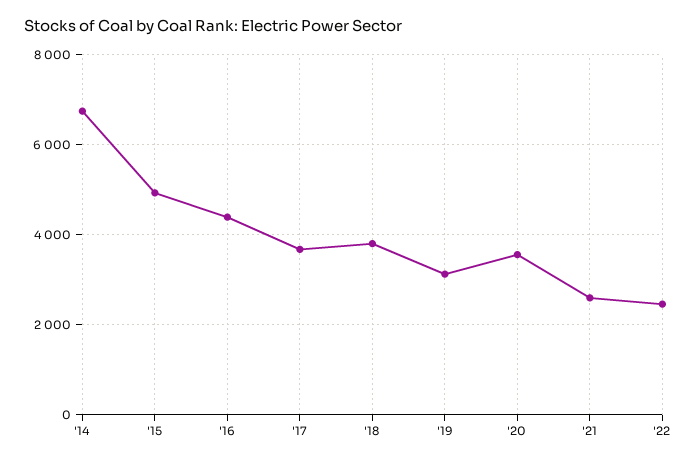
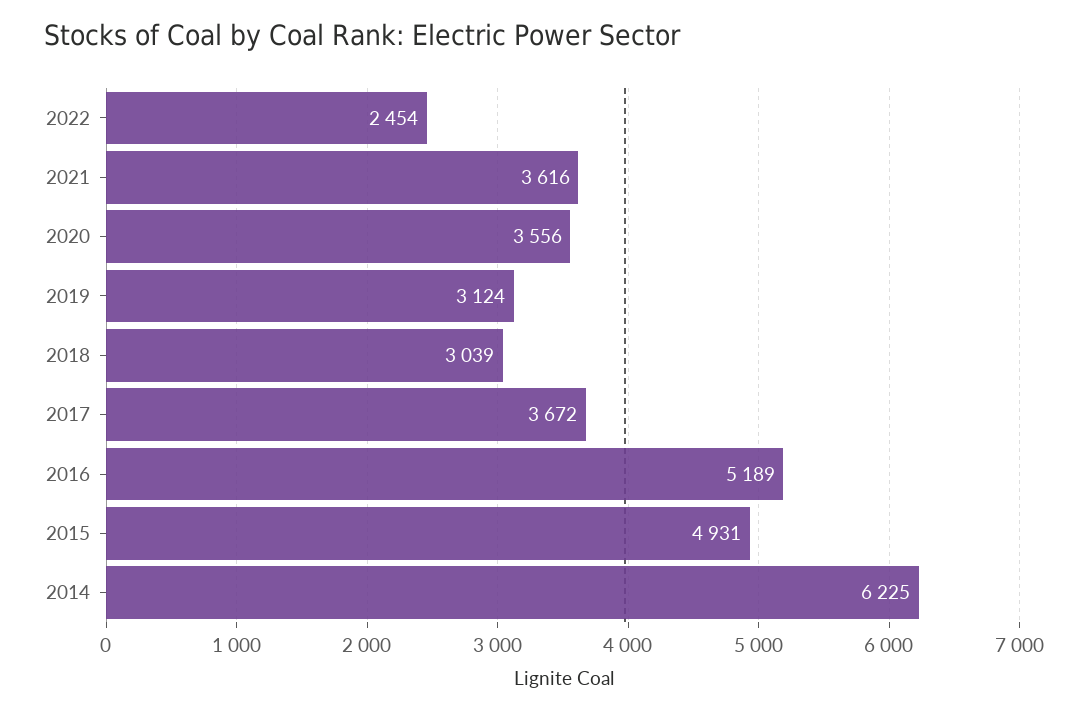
  {
-   "'14": 6800,
+   "'14": 6225,
    "'15": 4931,
-   "'16": 4400,
+   "'16": 5189,
    "'17": 3672,
-   "'18": 3800,
+   "'18": 3039,
    "'19": 3124,
    "'20": 3556,
-   "'21": 2600,
+   "'21": 3616,
    "'22": 2454
  }

